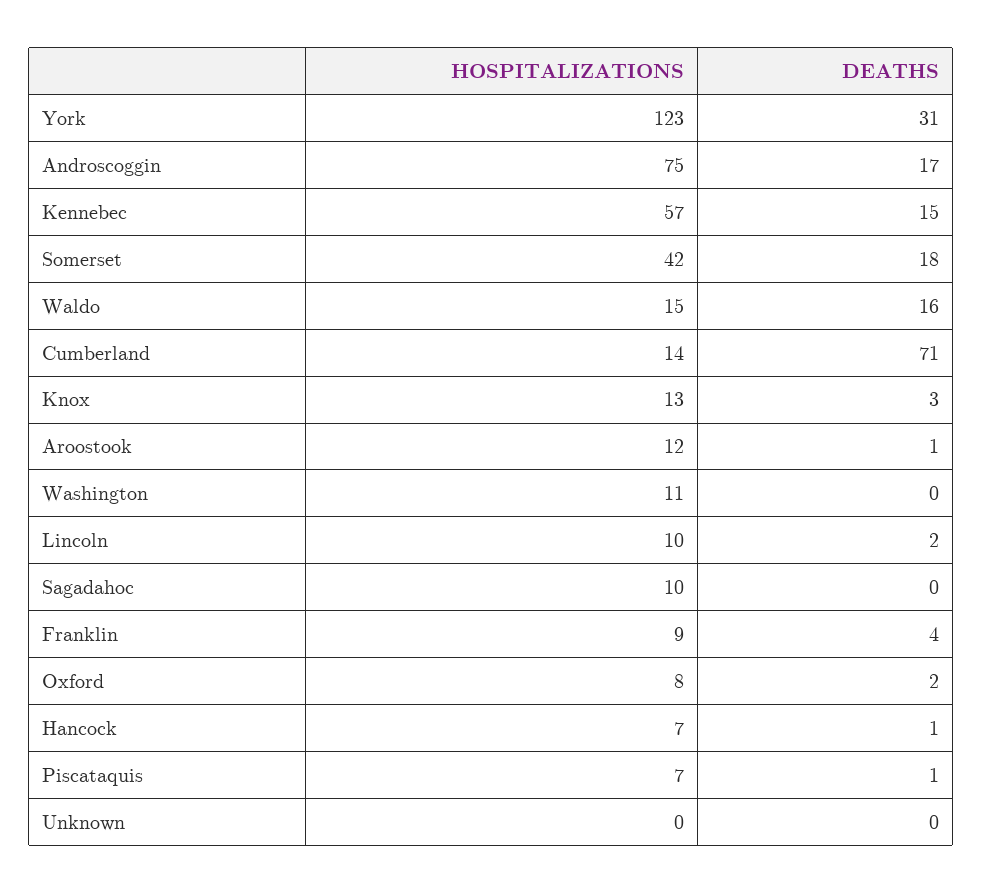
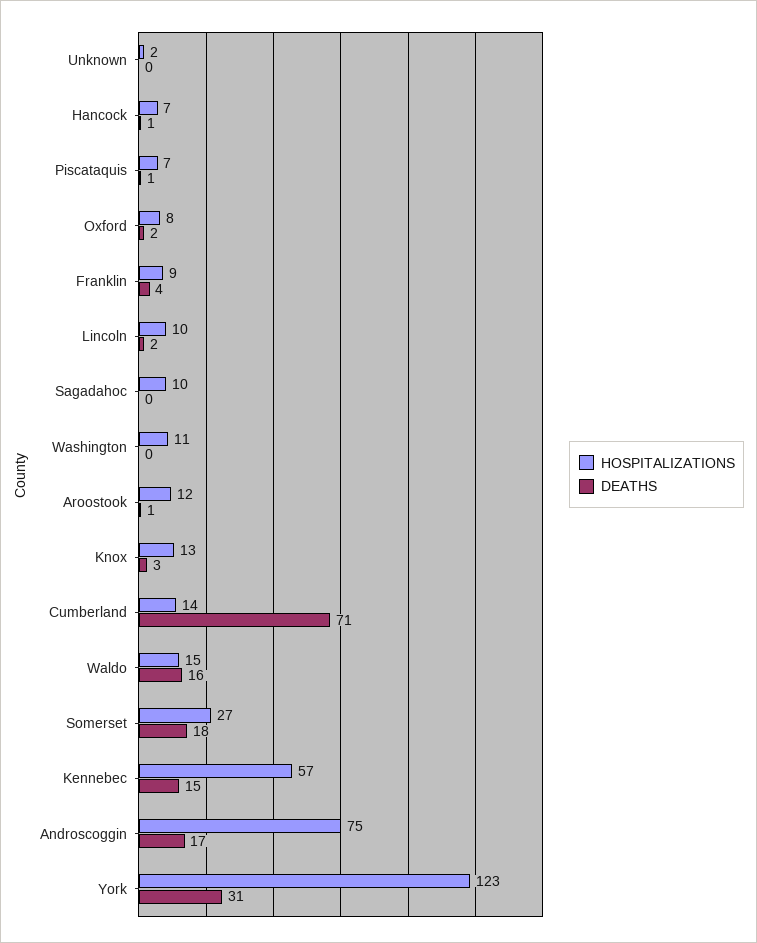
  {
    "HOSPITALIZATIONS": {
      "York": 123,
      "Androscoggin": 75,
      "Kennebec": 57,
-     "Somerset": 42,
+     "Somerset": 27,
      "Waldo": 15,
      "Cumberland": 14,
      "Knox": 13,
      "Aroostook": 12,
      "Washington": 11,
      "Lincoln": 10,
      "Sagadahoc": 10,
      "Franklin": 9,
      "Oxford": 8,
      "Hancock": 7,
      "Piscataquis": 7,
-     "Unknown": 0
+     "Unknown": 2
    },
    "DEATHS": {
      "York": 31,
      "Androscoggin": 17,
      "Kennebec": 15,
      "Somerset": 18,
      "Waldo": 16,
      "Cumberland": 71,
      "Knox": 3,
      "Aroostook": 1,
      "Washington": 0,
      "Lincoln": 2,
      "Sagadahoc": 0,
      "Franklin": 4,
      "Oxford": 2,
      "Hancock": 1,
      "Piscataquis": 1,
      "Unknown": 0
    }
  }

